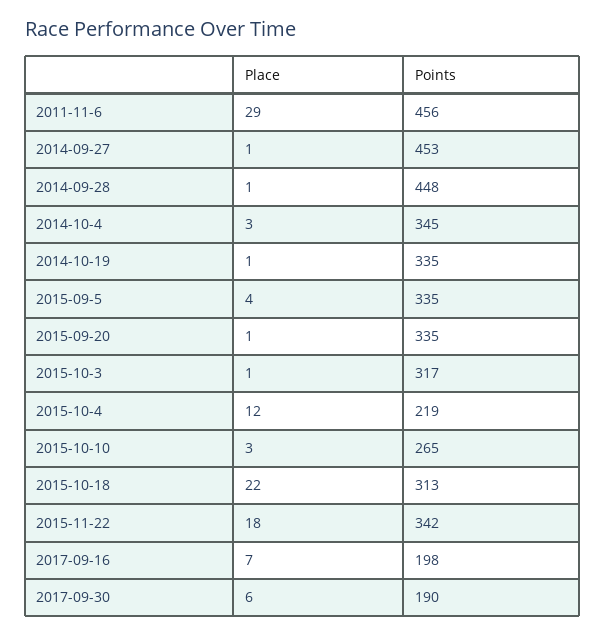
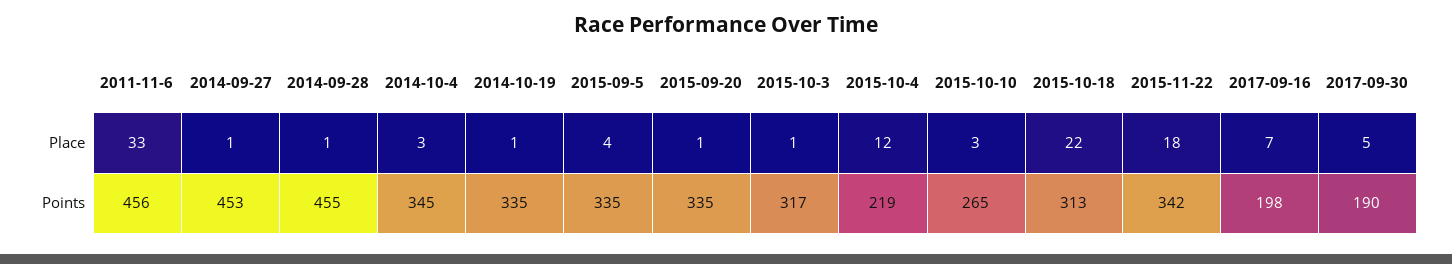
  {
    "Place": {
-     "2011-11-6": 29,
+     "2011-11-6": 33,
      "2014-09-27": 1,
      "2014-09-28": 1,
      "2014-10-4": 3,
      "2014-10-19": 1,
      "2015-09-5": 4,
      "2015-09-20": 1,
      "2015-10-3": 1,
      "2015-10-4": 12,
      "2015-10-10": 3,
      "2015-10-18": 22,
      "2015-11-22": 18,
      "2017-09-16": 7,
-     "2017-09-30": 6
+     "2017-09-30": 5
    },
    "Points": {
      "2011-11-6": 456,
      "2014-09-27": 453,
-     "2014-09-28": 448,
+     "2014-09-28": 455,
      "2014-10-4": 345,
      "2014-10-19": 335,
      "2015-09-5": 335,
      "2015-09-20": 335,
      "2015-10-3": 317,
      "2015-10-4": 219,
      "2015-10-10": 265,
      "2015-10-18": 313,
      "2015-11-22": 342,
      "2017-09-16": 198,
      "2017-09-30": 190
    }
  }

